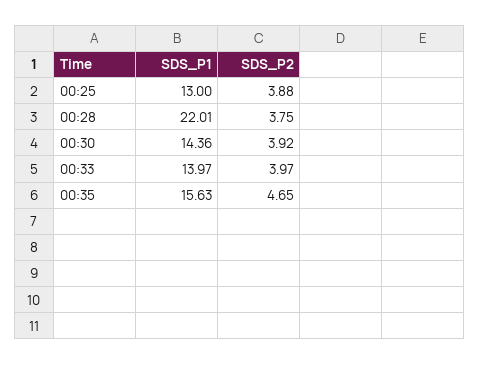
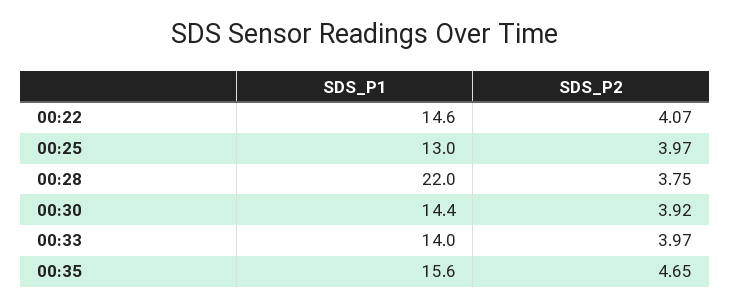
  {
    "SDS_P1": {
      "00:25": 13,
      "00:28": 22.01,
      "00:30": 14.36,
      "00:33": 13.97,
-     "00:35": 15.63
+     "00:35": 15.63,
+     "00:22": 14.6
    },
    "SDS_P2": {
-     "00:25": 3.88,
+     "00:25": 3.97,
      "00:28": 3.75,
      "00:30": 3.92,
      "00:33": 3.97,
-     "00:35": 4.65
+     "00:35": 4.65,
+     "00:22": 4.07
    }
  }

